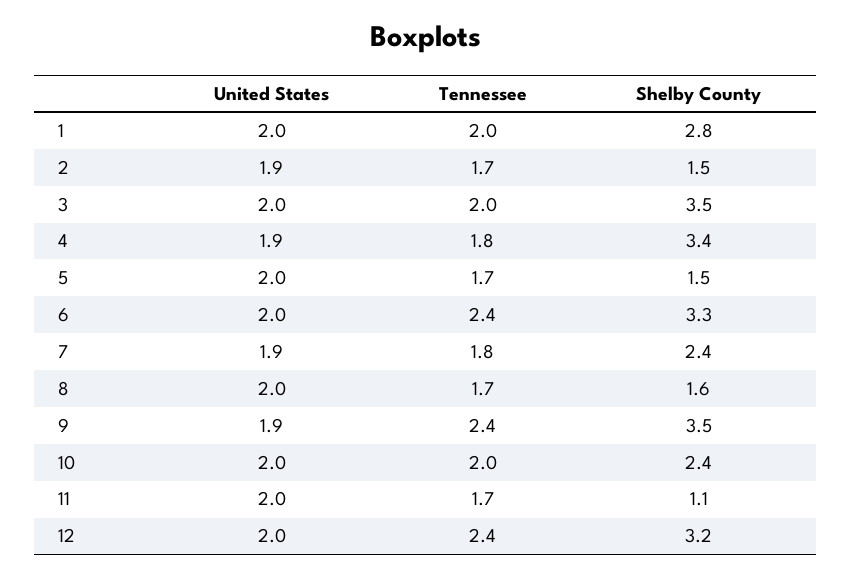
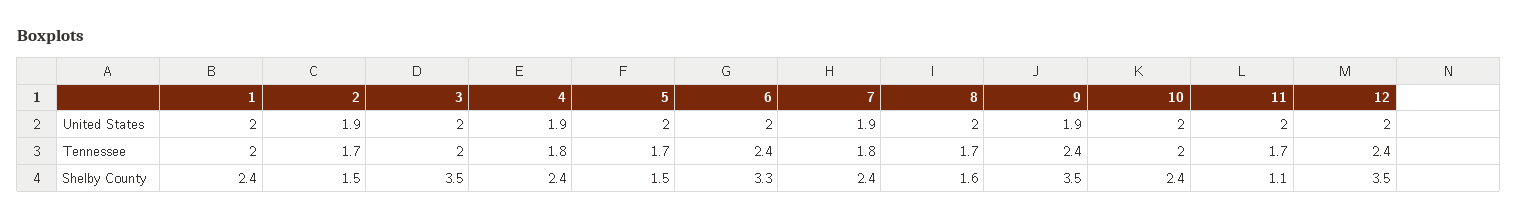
  {
    "United States": {
      "1": 2,
      "2": 1.9,
      "3": 2,
      "4": 1.9,
      "5": 2,
      "6": 2,
      "7": 1.9,
      "8": 2,
      "9": 1.9,
      "10": 2,
      "11": 2,
      "12": 2
    },
    "Tennessee": {
      "1": 2,
      "2": 1.7,
      "3": 2,
      "4": 1.8,
      "5": 1.7,
      "6": 2.4,
      "7": 1.8,
      "8": 1.7,
      "9": 2.4,
      "10": 2,
      "11": 1.7,
      "12": 2.4
    },
    "Shelby County": {
-     "1": 2.8,
+     "1": 2.4,
      "2": 1.5,
      "3": 3.5,
-     "4": 3.4,
+     "4": 2.4,
      "5": 1.5,
      "6": 3.3,
      "7": 2.4,
      "8": 1.6,
      "9": 3.5,
      "10": 2.4,
      "11": 1.1,
-     "12": 3.2
+     "12": 3.5
    }
  }

